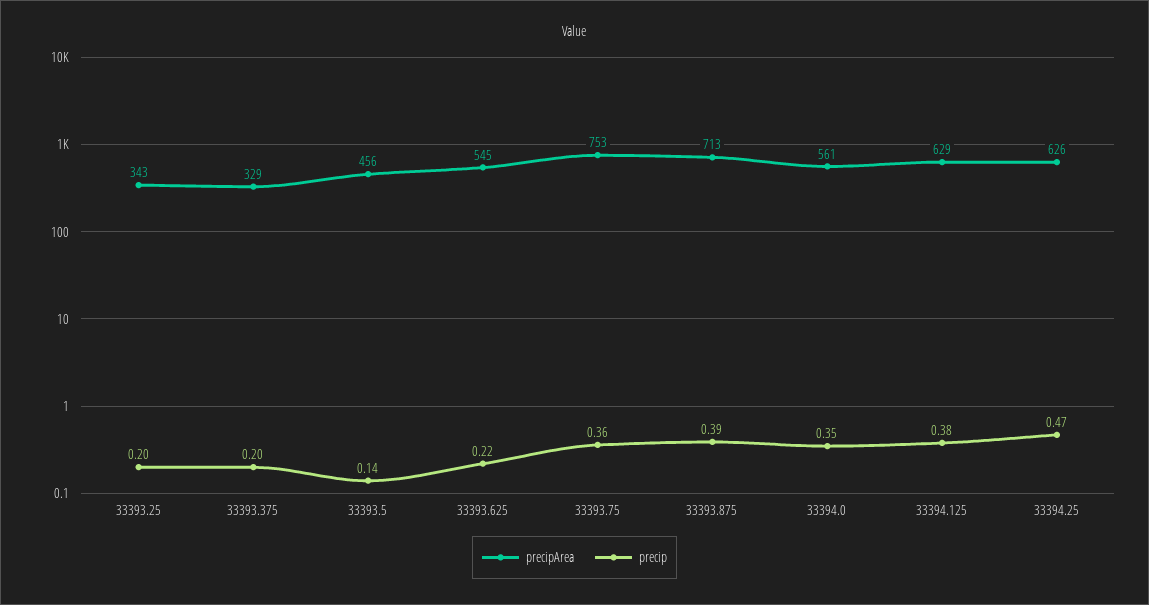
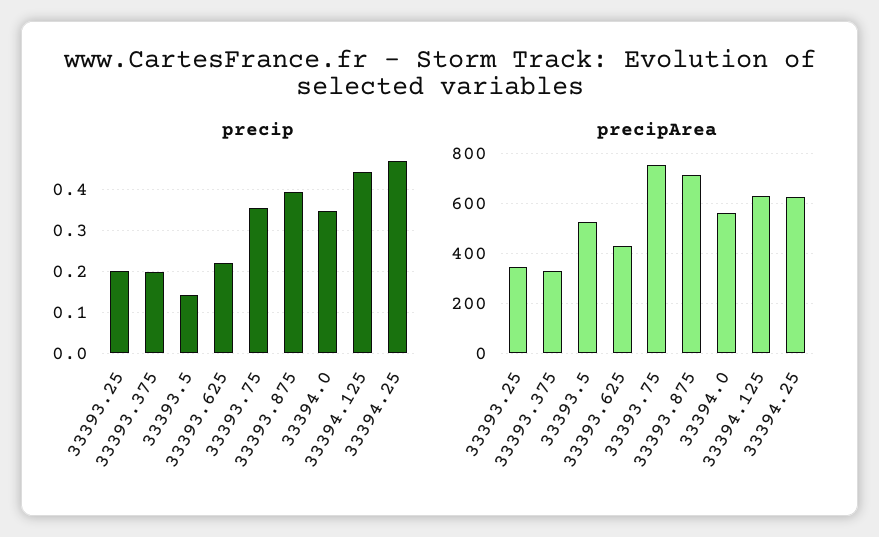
  {
    "precipArea": {
      "33393.25": 343,
      "33393.375": 329,
-     "33393.5": 456,
+     "33393.5": 525,
-     "33393.625": 545,
+     "33393.625": 425,
      "33393.75": 753,
      "33393.875": 713,
      "33394.0": 561,
      "33394.125": 629,
      "33394.25": 626
    },
    "precip": {
      "33393.25": 0.2,
      "33393.375": 0.2,
      "33393.5": 0.14,
      "33393.625": 0.22,
      "33393.75": 0.36,
      "33393.875": 0.39,
      "33394.0": 0.35,
-     "33394.125": 0.38,
+     "33394.125": 0.44,
      "33394.25": 0.47
    }
  }

